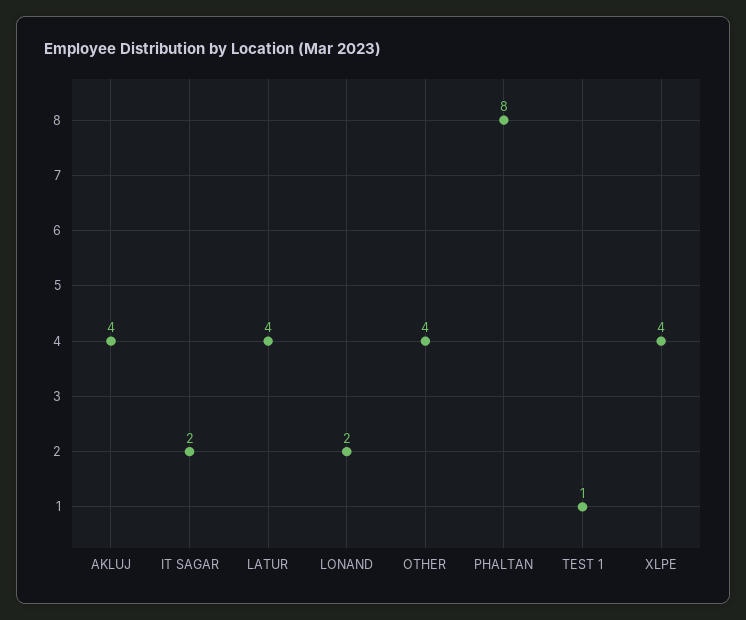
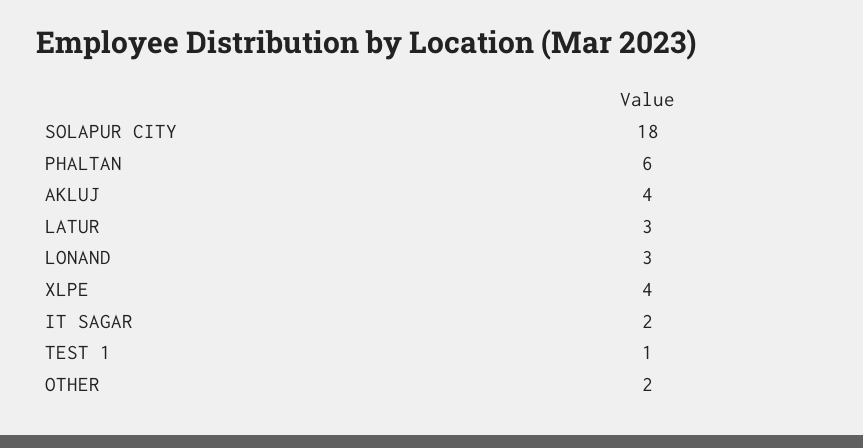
  {
    "AKLUJ": 4,
    "IT SAGAR": 2,
-   "LATUR": 4,
+   "LATUR": 3,
-   "LONAND": 2,
+   "LONAND": 3,
-   "OTHER": 4,
+   "OTHER": 2,
-   "PHALTAN": 8,
+   "PHALTAN": 6,
    "TEST 1": 1,
-   "XLPE": 4
+   "XLPE": 4,
+   "SOLAPUR CITY": 18
  }

